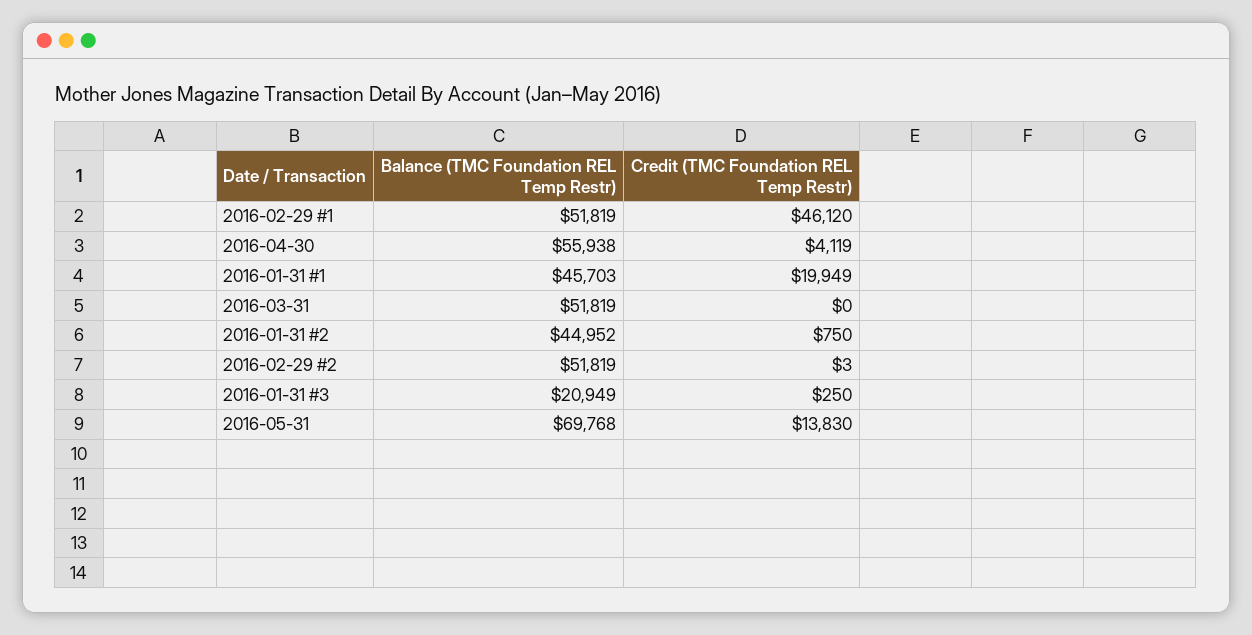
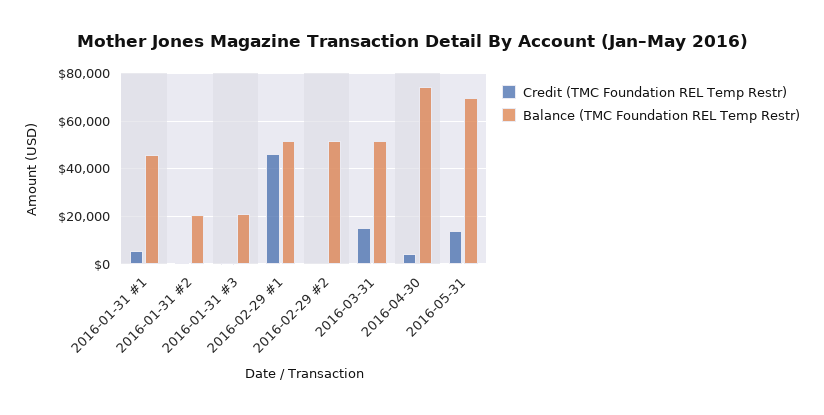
  {
    "Balance (TMC Foundation REL Temp Restr)": {
      "2016-02-29 #1": 51819,
-     "2016-04-30": 55938,
+     "2016-04-30": 75000,
      "2016-01-31 #1": 45703,
      "2016-03-31": 51819,
-     "2016-01-31 #2": 44952,
+     "2016-01-31 #2": 20000,
      "2016-02-29 #2": 51819,
      "2016-01-31 #3": 20949,
      "2016-05-31": 69768
    },
    "Credit (TMC Foundation REL Temp Restr)": {
      "2016-02-29 #1": 46120,
      "2016-04-30": 4119,
-     "2016-01-31 #1": 19949,
+     "2016-01-31 #1": 5000,
-     "2016-03-31": 0,
+     "2016-03-31": 15000,
      "2016-01-31 #2": 750,
      "2016-02-29 #2": 3,
      "2016-01-31 #3": 250,
      "2016-05-31": 13830
    }
  }

